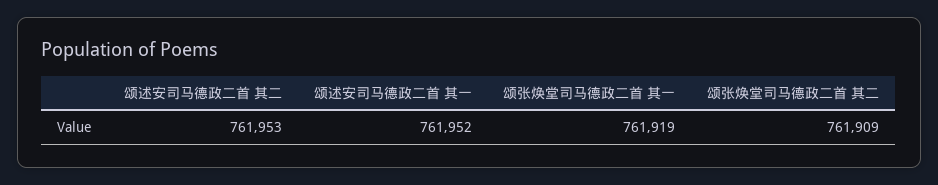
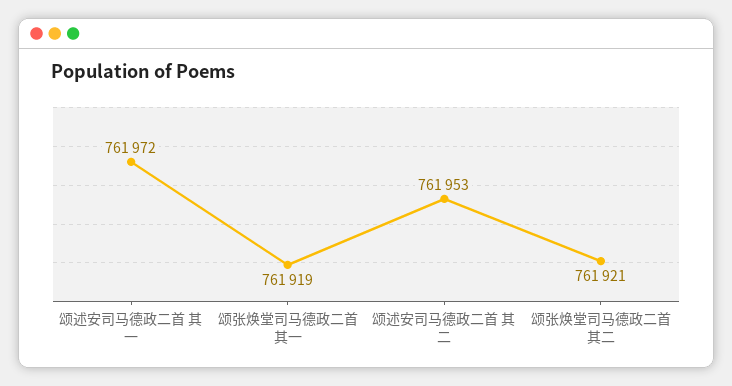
  {
    "颂述安司马德政二首 其二": 761953,
-   "颂述安司马德政二首 其一": 761952,
+   "颂述安司马德政二首 其一": 761972,
    "颂张焕堂司马德政二首 其一": 761919,
-   "颂张焕堂司马德政二首 其二": 761909
+   "颂张焕堂司马德政二首 其二": 761921
  }

